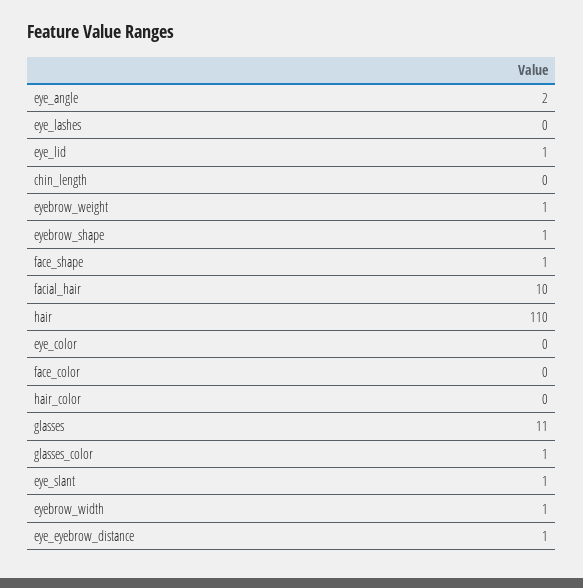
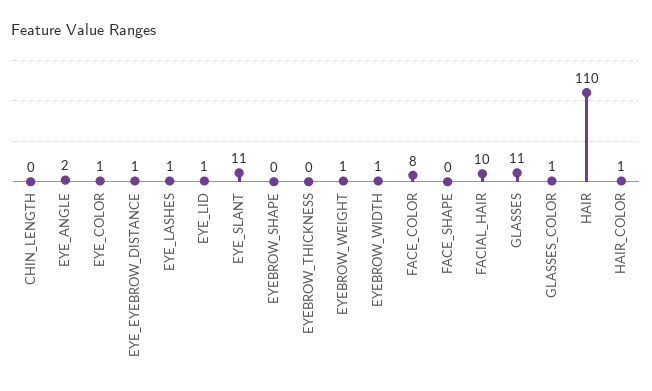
  {
    "eye_angle": 2,
-   "eye_lashes": 0,
+   "eye_lashes": 1,
    "eye_lid": 1,
    "chin_length": 0,
    "eyebrow_weight": 1,
-   "eyebrow_shape": 1,
+   "eyebrow_shape": 0,
-   "face_shape": 1,
+   "face_shape": 0,
    "facial_hair": 10,
    "hair": 110,
-   "eye_color": 0,
+   "eye_color": 1,
-   "face_color": 0,
+   "face_color": 8,
-   "hair_color": 0,
+   "hair_color": 1,
    "glasses": 11,
    "glasses_color": 1,
-   "eye_slant": 1,
+   "eye_slant": 11,
    "eyebrow_width": 1,
-   "eye_eyebrow_distance": 1
+   "eye_eyebrow_distance": 1,
+   "EYEBROW_THICKNESS": 0
  }

